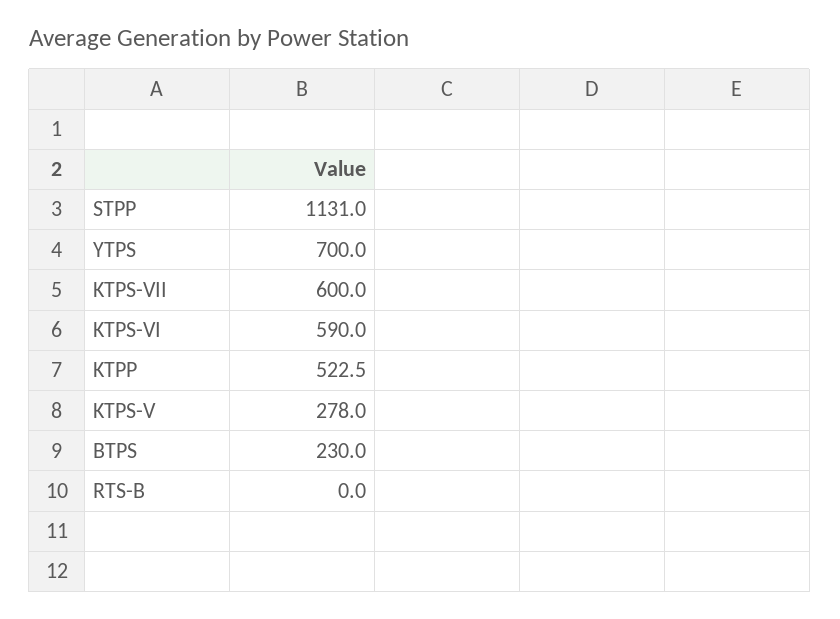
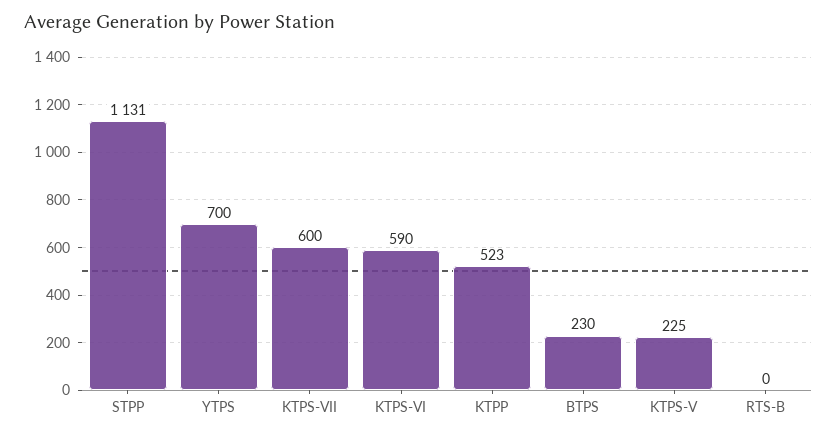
  {
    "STPP": 1131,
    "YTPS": 700,
    "KTPS-VII": 600,
    "KTPS-VI": 590,
    "KTPP": 522.5,
-   "KTPS-V": 278,
+   "KTPS-V": 225,
    "BTPS": 230,
    "RTS-B": 0
  }

